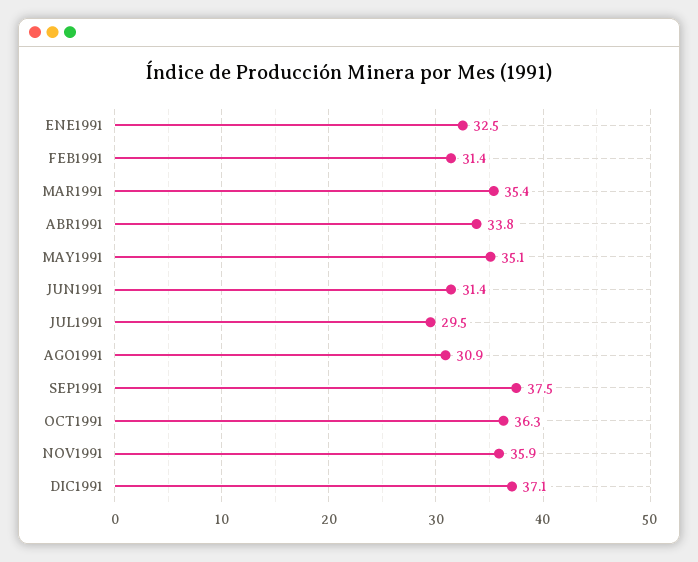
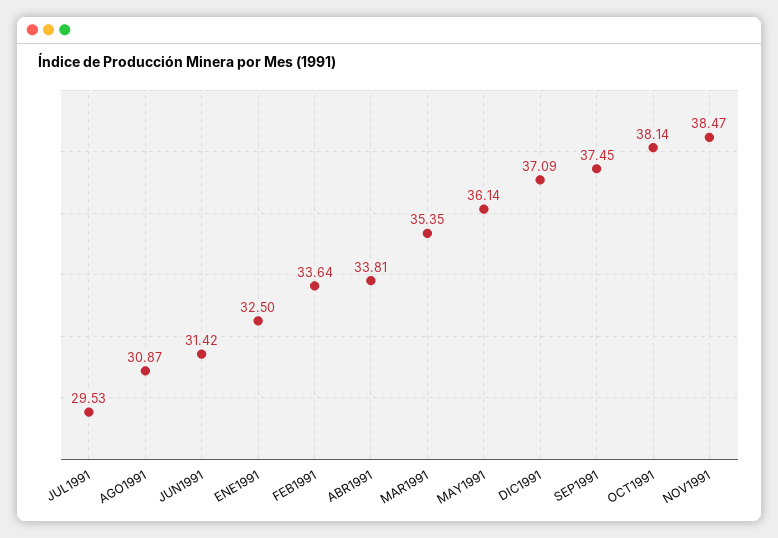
  {
    "ENE1991": 32.5,
-   "FEB1991": 31.4,
+   "FEB1991": 33.64,
    "MAR1991": 35.35,
    "ABR1991": 33.81,
-   "MAY1991": 35.1,
+   "MAY1991": 36.14,
    "JUN1991": 31.42,
    "JUL1991": 29.53,
    "AGO1991": 30.87,
    "SEP1991": 37.45,
-   "OCT1991": 36.3,
+   "OCT1991": 38.14,
-   "NOV1991": 35.9,
+   "NOV1991": 38.47,
    "DIC1991": 37.09
  }

